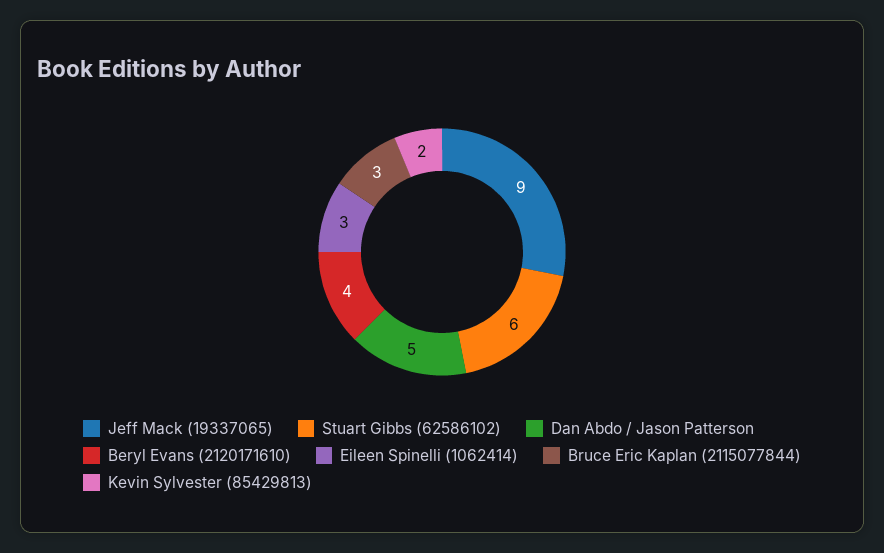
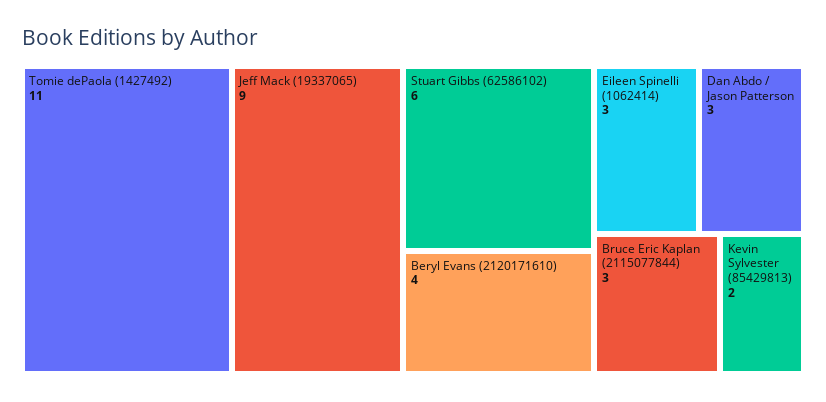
  {
    "Jeff Mack (19337065)": 9,
    "Stuart Gibbs (62586102)": 6,
-   "Dan Abdo / Jason Patterson": 5,
+   "Dan Abdo / Jason Patterson": 3,
    "Beryl Evans (2120171610)": 4,
    "Eileen Spinelli (1062414)": 3,
    "Bruce Eric Kaplan (2115077844)": 3,
-   "Kevin Sylvester (85429813)": 2
+   "Kevin Sylvester (85429813)": 2,
+   "Tomie dePaola (1427492)": 11
  }

